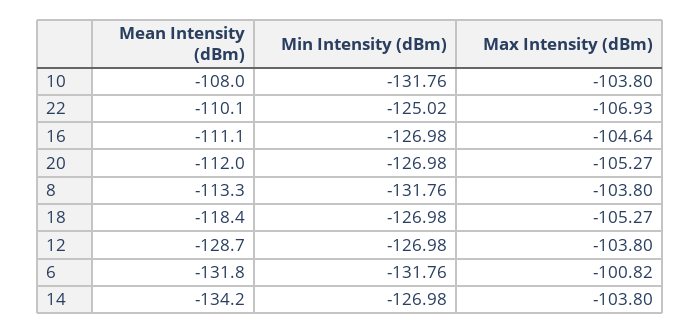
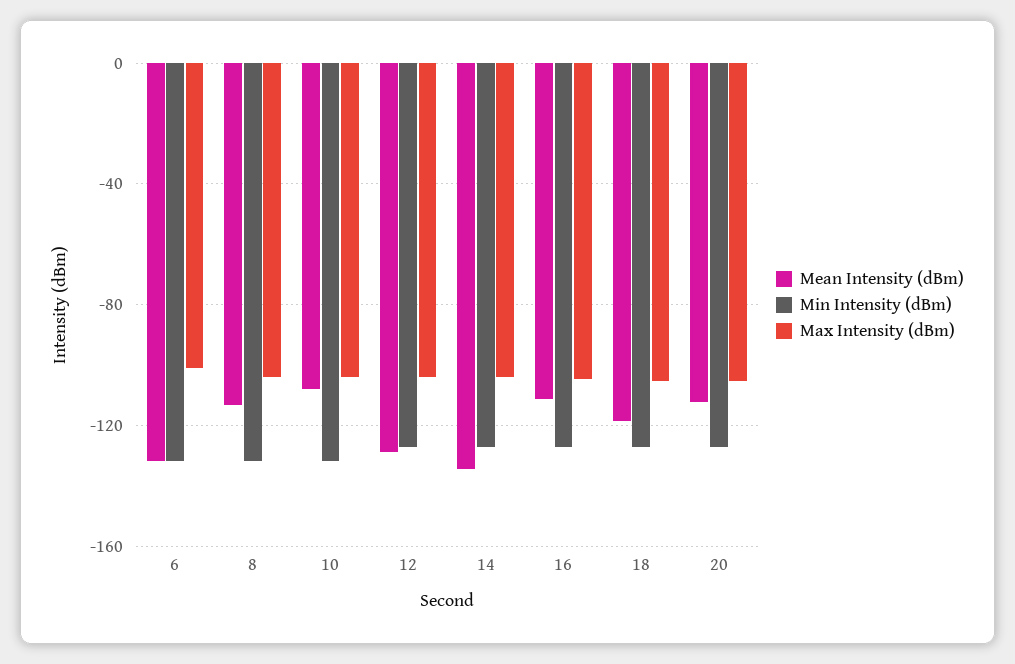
  {
    "Mean Intensity (dBm)": {
      "10": -108,
-     "22": -110.1,
      "16": -111.1,
      "20": -112,
      "8": -113.3,
      "18": -118.4,
      "12": -128.7,
      "6": -131.8,
      "14": -134.2
    },
    "Min Intensity (dBm)": {
      "10": -131.76,
-     "22": -125.02,
      "16": -126.98,
      "20": -126.98,
      "8": -131.76,
      "18": -126.98,
      "12": -126.98,
      "6": -131.76,
      "14": -126.98
    },
    "Max Intensity (dBm)": {
      "10": -103.8,
-     "22": -106.93,
      "16": -104.64,
      "20": -105.27,
      "8": -103.8,
      "18": -105.27,
      "12": -103.8,
      "6": -100.82,
      "14": -103.8
    }
  }

